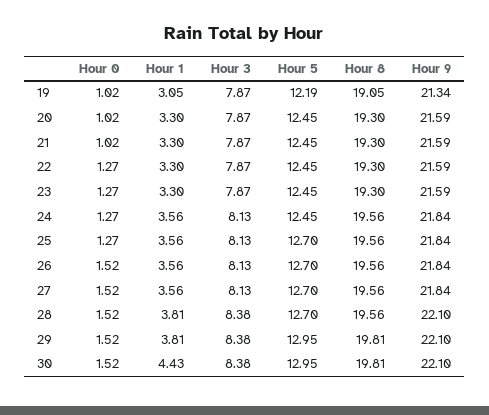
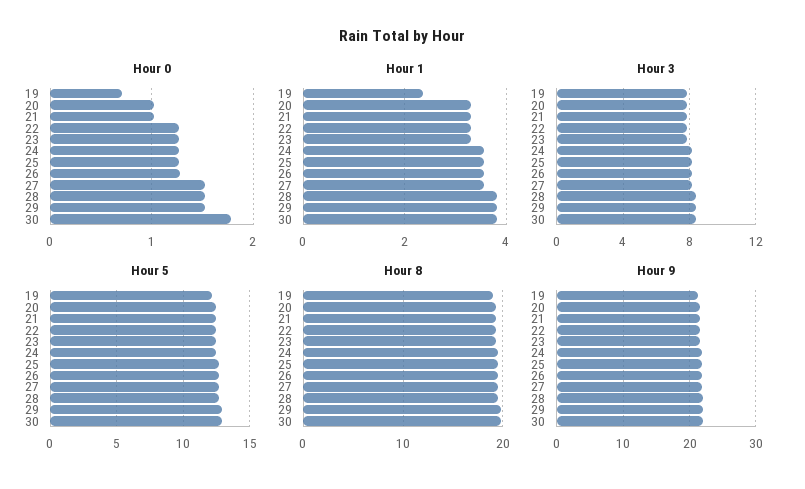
  {
    "Hour 0": {
-     "19": 1.02,
+     "19": 0.7,
      "20": 1.02,
      "21": 1.02,
      "22": 1.27,
      "23": 1.27,
      "24": 1.27,
      "25": 1.27,
-     "26": 1.52,
+     "26": 1.3,
      "27": 1.52,
      "28": 1.52,
      "29": 1.52,
-     "30": 1.52
+     "30": 1.8
    },
    "Hour 1": {
-     "19": 3.05,
+     "19": 2.4,
      "20": 3.3,
      "21": 3.3,
      "22": 3.3,
      "23": 3.3,
      "24": 3.56,
      "25": 3.56,
      "26": 3.56,
      "27": 3.56,
      "28": 3.81,
      "29": 3.81,
-     "30": 4.43
+     "30": 3.8
    },
    "Hour 3": {
      "19": 7.87,
      "20": 7.87,
      "21": 7.87,
      "22": 7.87,
      "23": 7.87,
      "24": 8.13,
      "25": 8.13,
      "26": 8.13,
      "27": 8.13,
      "28": 8.38,
      "29": 8.38,
      "30": 8.38
    },
    "Hour 5": {
      "19": 12.19,
      "20": 12.45,
      "21": 12.45,
      "22": 12.45,
      "23": 12.45,
      "24": 12.45,
      "25": 12.7,
      "26": 12.7,
      "27": 12.7,
      "28": 12.7,
      "29": 12.95,
      "30": 12.95
    },
    "Hour 8": {
      "19": 19.05,
      "20": 19.3,
      "21": 19.3,
      "22": 19.3,
      "23": 19.3,
      "24": 19.56,
      "25": 19.56,
      "26": 19.56,
      "27": 19.56,
      "28": 19.56,
      "29": 19.81,
      "30": 19.81
    },
    "Hour 9": {
      "19": 21.34,
      "20": 21.59,
      "21": 21.59,
      "22": 21.59,
      "23": 21.59,
      "24": 21.84,
      "25": 21.84,
      "26": 21.84,
      "27": 21.84,
      "28": 22.1,
      "29": 22.1,
      "30": 22.1
    }
  }

